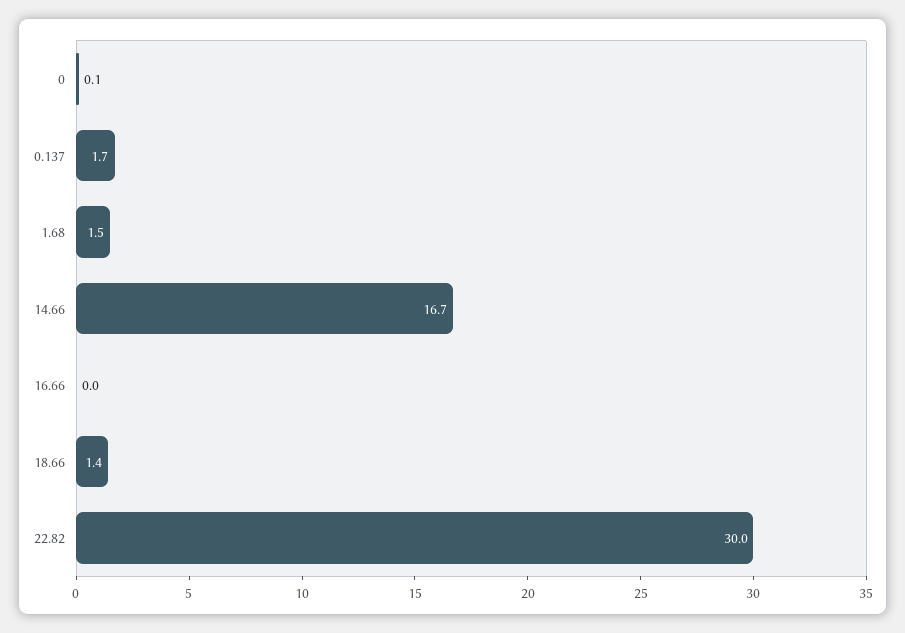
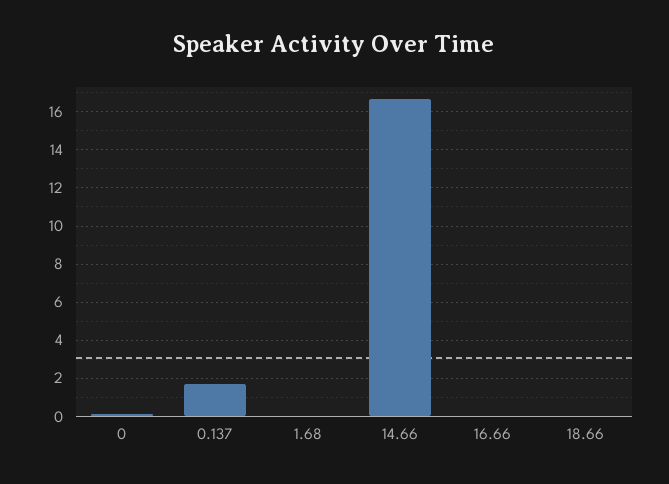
  {
    "0": 0.1,
    "0.137": 1.7,
-   "1.68": 1.5,
+   "1.68": 0,
    "14.66": 16.7,
    "16.66": 0,
-   "18.66": 1.4,
+   "18.66": 0
-   "22.82": 30
  }

